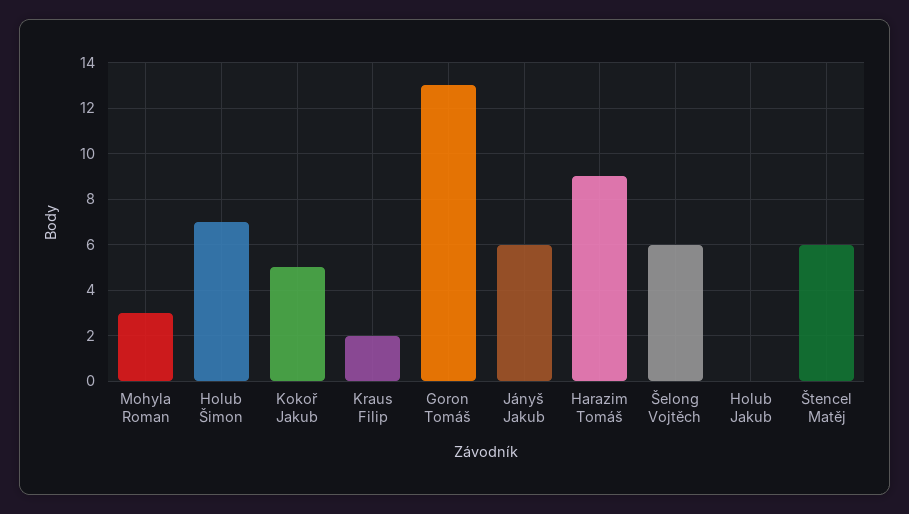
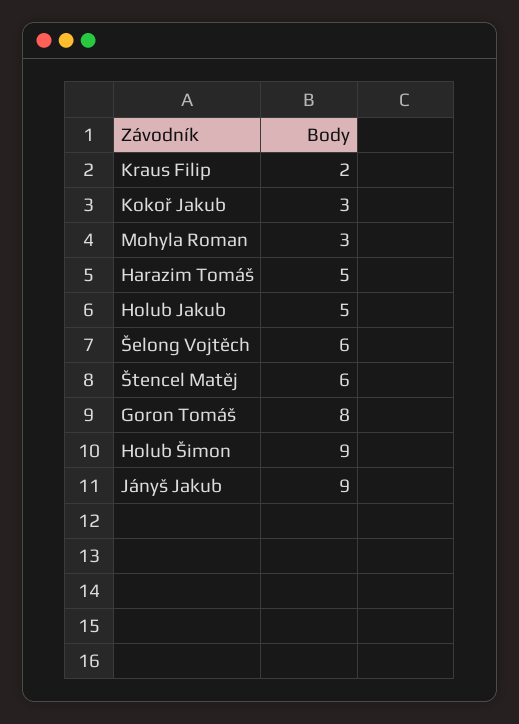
  {
    "Mohyla Roman": 3,
-   "Holub Šimon": 7,
+   "Holub Šimon": 9,
-   "Kokoř Jakub": 5,
+   "Kokoř Jakub": 3,
    "Kraus Filip": 2,
-   "Goron Tomáš": 13,
+   "Goron Tomáš": 8,
-   "Jányš Jakub": 6,
+   "Jányš Jakub": 9,
-   "Harazim Tomáš": 9,
+   "Harazim Tomáš": 5,
    "Šelong Vojtěch": 6,
-   "Holub Jakub": 0,
+   "Holub Jakub": 5,
    "Štencel Matěj": 6
  }

